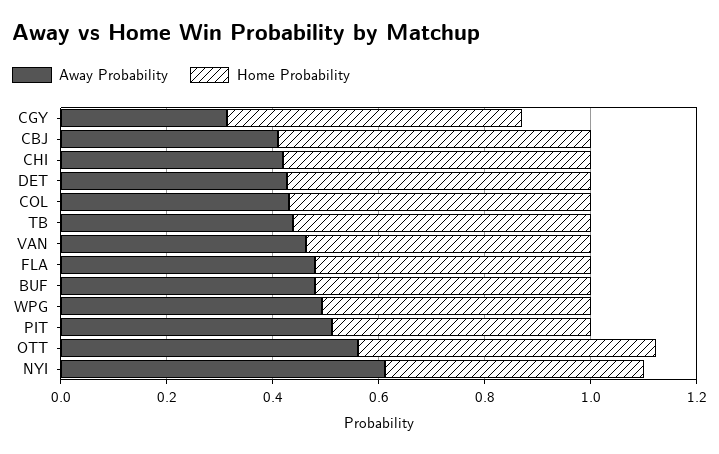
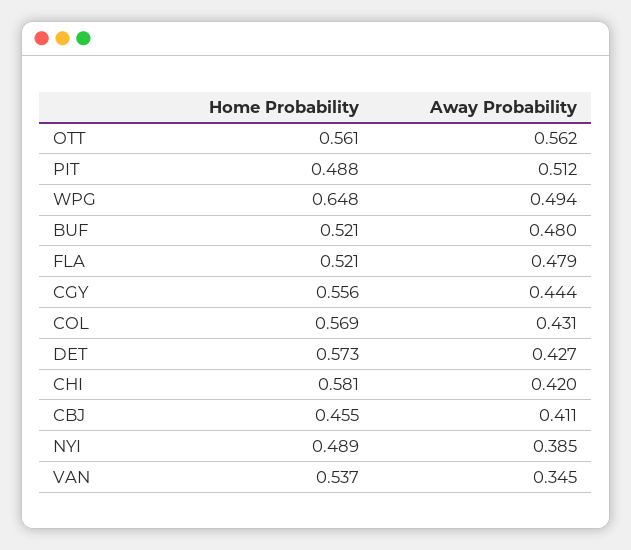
  {
    "Away Probability": {
-     "CGY": 0.3,
+     "CGY": 0.444,
      "CBJ": 0.411,
      "CHI": 0.42,
      "DET": 0.427,
      "COL": 0.431,
-     "TB": 0.45,
-     "VAN": 0.45,
+     "VAN": 0.345,
      "FLA": 0.479,
      "BUF": 0.48,
      "WPG": 0.494,
      "PIT": 0.512,
      "OTT": 0.562,
-     "NYI": 0.6
+     "NYI": 0.385
    },
    "Home Probability": {
      "CGY": 0.556,
-     "CBJ": 0.6,
+     "CBJ": 0.455,
      "CHI": 0.581,
      "DET": 0.573,
      "COL": 0.569,
-     "TB": 0.55,
      "VAN": 0.537,
      "FLA": 0.521,
      "BUF": 0.521,
-     "WPG": 0.5,
+     "WPG": 0.648,
      "PIT": 0.488,
      "OTT": 0.561,
      "NYI": 0.489
    }
  }

